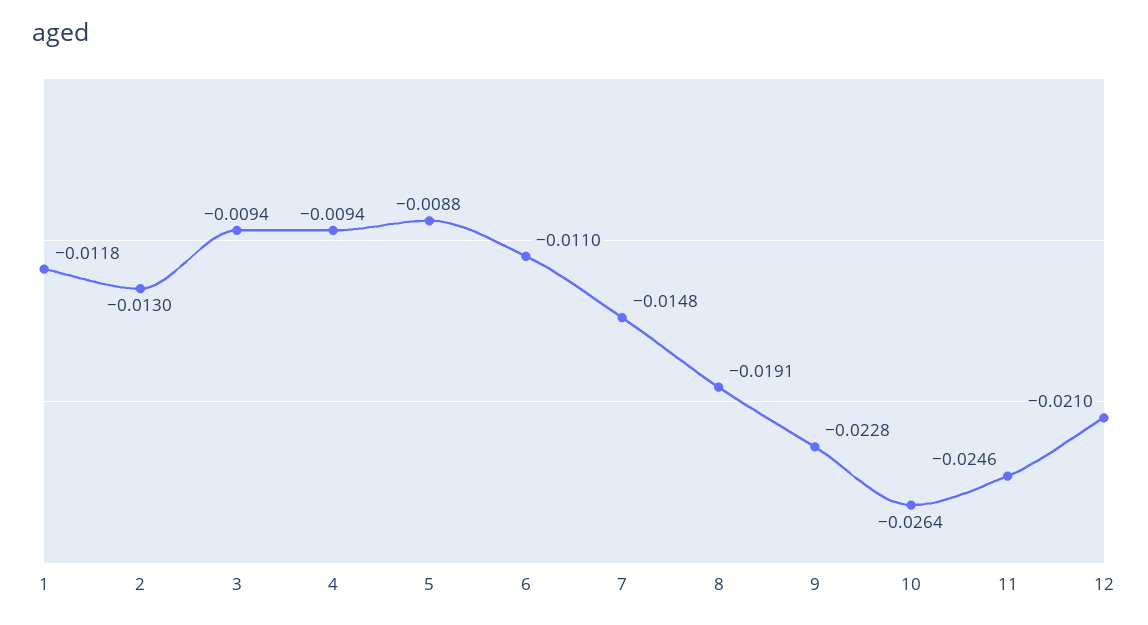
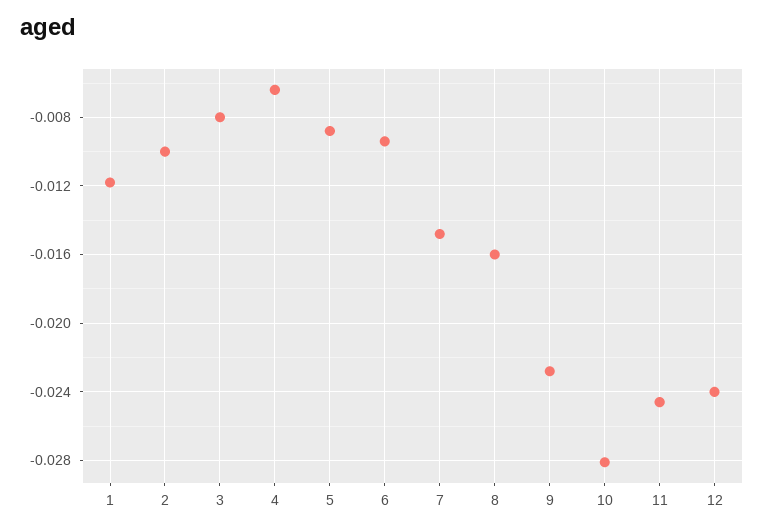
  {
    "1": -0.0118,
-   "2": -0.013,
+   "2": -0.01,
-   "3": -0.0094,
+   "3": -0.008,
-   "4": -0.0094,
+   "4": -0.0065,
    "5": -0.0088,
-   "6": -0.011,
+   "6": -0.0095,
    "7": -0.0148,
-   "8": -0.0191,
+   "8": -0.016,
    "9": -0.0228,
-   "10": -0.0264,
+   "10": -0.028,
    "11": -0.0246,
-   "12": -0.021
+   "12": -0.024
  }

